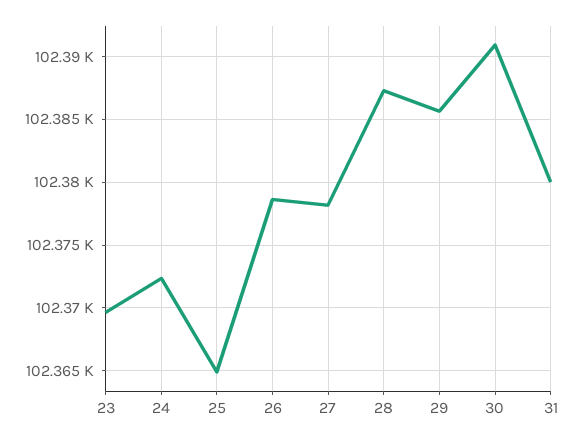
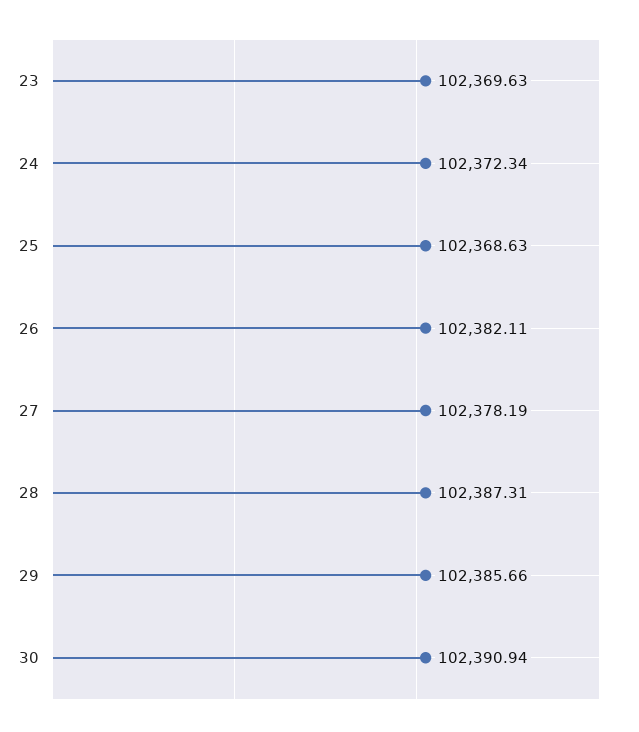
  {
    "23": 102369.63,
    "24": 102372.34,
-   "25": 102365,
+   "25": 102368.63,
-   "26": 102378.5,
+   "26": 102382.11,
    "27": 102378.19,
    "28": 102387.31,
    "29": 102385.66,
-   "30": 102390.94,
+   "30": 102390.94
-   "31": 102380
  }

